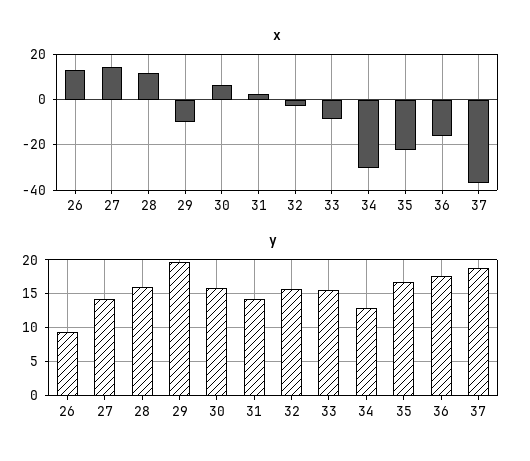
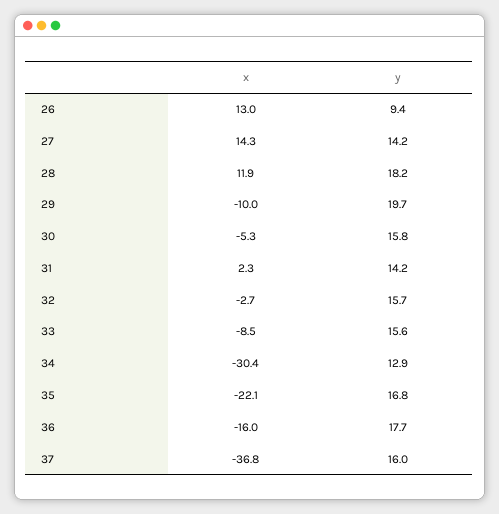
  {
    "x": {
      "26": 13,
      "27": 14.3,
      "28": 11.9,
      "29": -10,
-     "30": 5,
+     "30": -5.3,
      "31": 2.3,
      "32": -2.7,
      "33": -8.5,
      "34": -30.4,
      "35": -22.1,
      "36": -16,
      "37": -36.8
    },
    "y": {
      "26": 9.4,
      "27": 14.2,
-     "28": 16,
+     "28": 18.2,
      "29": 19.7,
      "30": 15.8,
      "31": 14.2,
      "32": 15.7,
      "33": 15.6,
      "34": 12.9,
      "35": 16.8,
      "36": 17.7,
-     "37": 19
+     "37": 16
    }
  }

